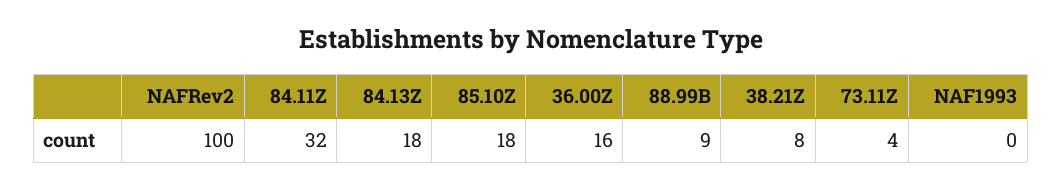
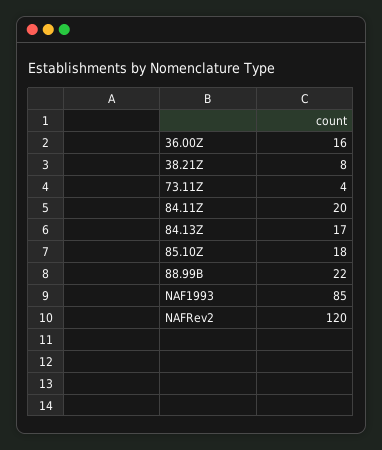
  {
-   "NAFRev2": 100,
+   "NAFRev2": 120,
-   "84.11Z": 32,
+   "84.11Z": 20,
-   "84.13Z": 18,
+   "84.13Z": 17,
    "85.10Z": 18,
    "36.00Z": 16,
-   "88.99B": 9,
+   "88.99B": 22,
    "38.21Z": 8,
    "73.11Z": 4,
-   "NAF1993": 0
+   "NAF1993": 85
  }

